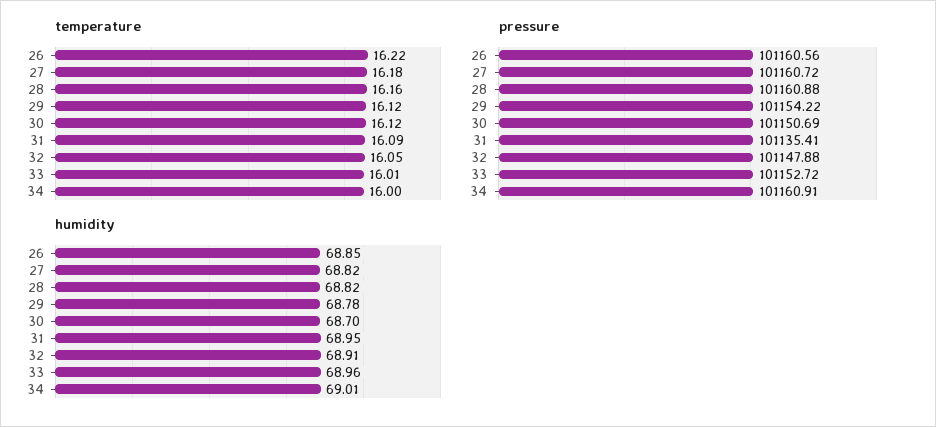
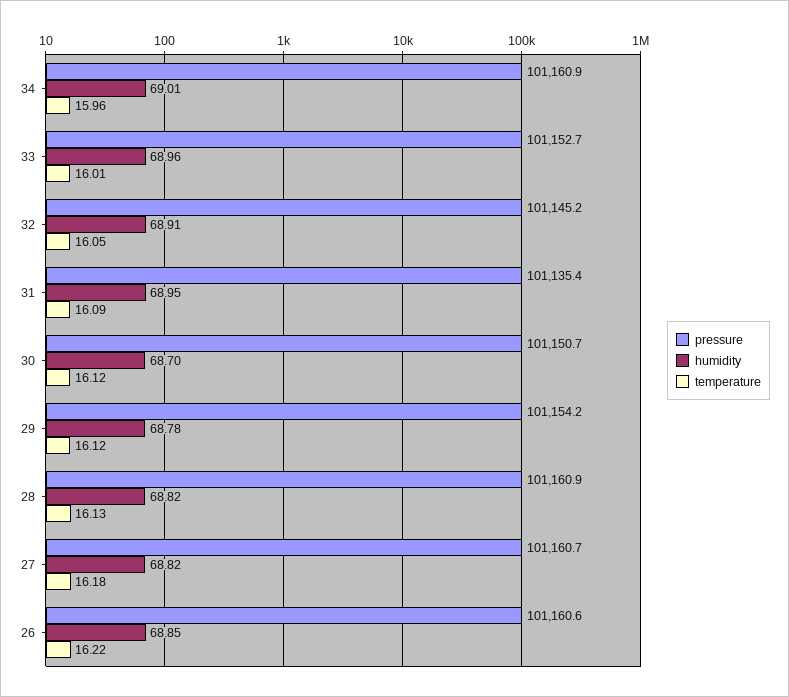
  {
    "temperature": {
      "26": 16.22,
      "27": 16.18,
-     "28": 16.16,
+     "28": 16.13,
      "29": 16.12,
      "30": 16.12,
      "31": 16.09,
      "32": 16.05,
      "33": 16.01,
-     "34": 16
+     "34": 15.96
    },
    "pressure": {
      "26": 101160.56,
      "27": 101160.72,
      "28": 101160.88,
      "29": 101154.22,
      "30": 101150.69,
      "31": 101135.41,
-     "32": 101147.88,
+     "32": 101145.2,
      "33": 101152.72,
      "34": 101160.91
    },
    "humidity": {
      "26": 68.85,
      "27": 68.82,
      "28": 68.82,
      "29": 68.78,
      "30": 68.7,
      "31": 68.95,
      "32": 68.91,
      "33": 68.96,
      "34": 69.01
    }
  }

